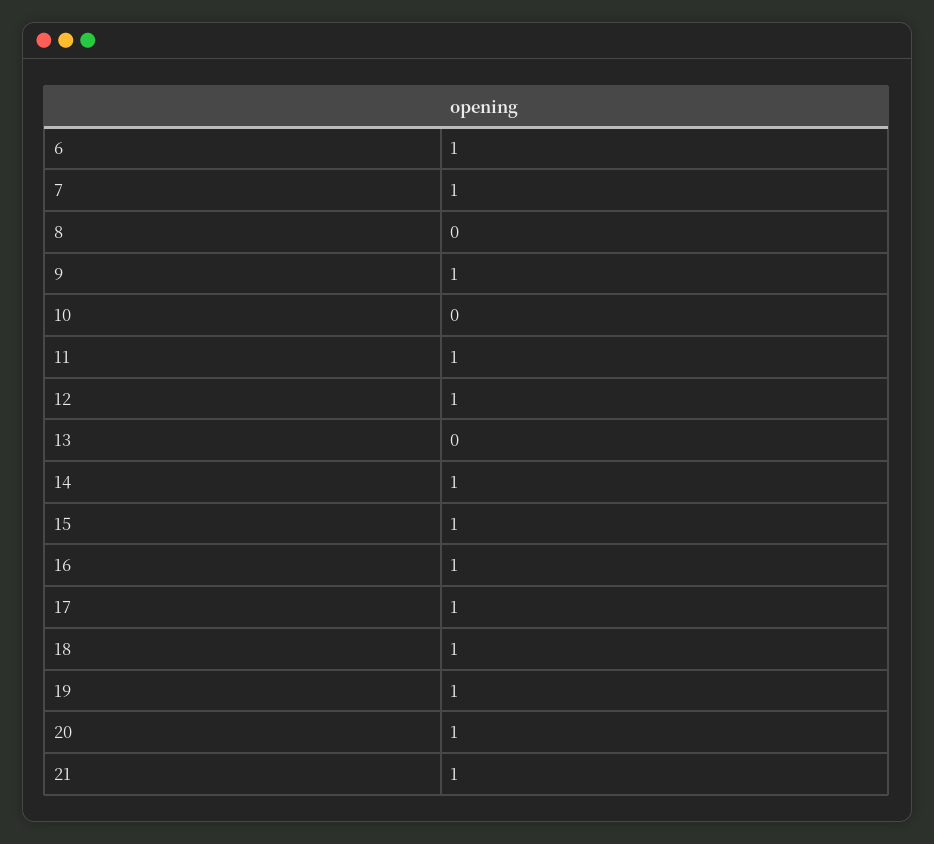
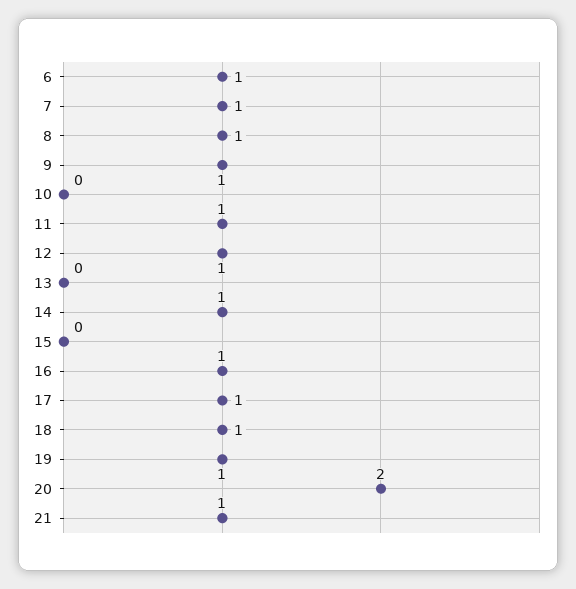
  {
    "6": 1,
    "7": 1,
-   "8": 0,
+   "8": 1,
    "9": 1,
    "10": 0,
    "11": 1,
    "12": 1,
    "13": 0,
    "14": 1,
-   "15": 1,
+   "15": 0,
    "16": 1,
    "17": 1,
    "18": 1,
    "19": 1,
-   "20": 1,
+   "20": 2,
    "21": 1
  }

